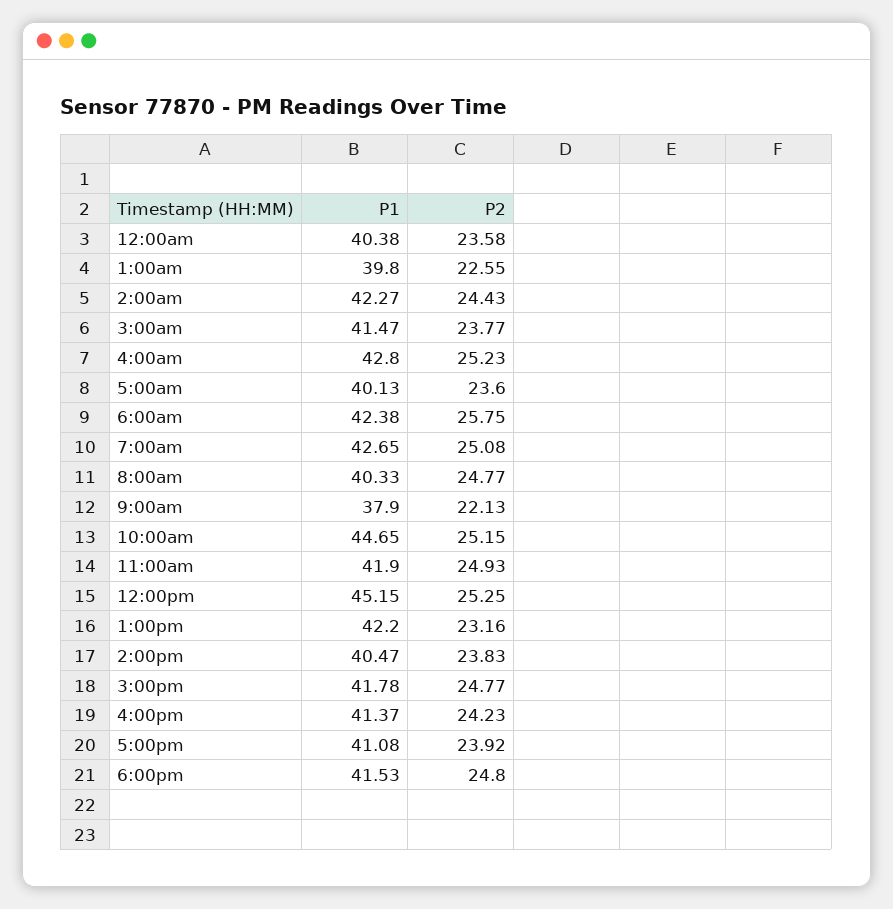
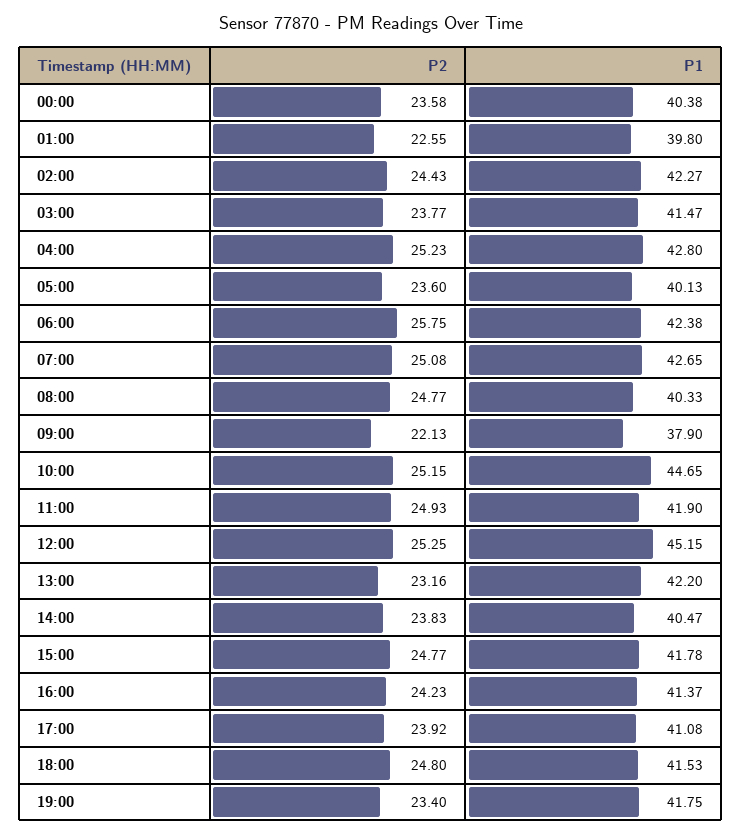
  {
    "P1": {
      "12:00am": 40.38,
      "1:00am": 39.8,
      "2:00am": 42.27,
      "3:00am": 41.47,
      "4:00am": 42.8,
      "5:00am": 40.13,
      "6:00am": 42.38,
      "7:00am": 42.65,
      "8:00am": 40.33,
      "9:00am": 37.9,
      "10:00am": 44.65,
      "11:00am": 41.9,
      "12:00pm": 45.15,
      "1:00pm": 42.2,
      "2:00pm": 40.47,
      "3:00pm": 41.78,
      "4:00pm": 41.37,
      "5:00pm": 41.08,
-     "6:00pm": 41.53
+     "6:00pm": 41.53,
+     "19:00": 41.75
    },
    "P2": {
      "12:00am": 23.58,
      "1:00am": 22.55,
      "2:00am": 24.43,
      "3:00am": 23.77,
      "4:00am": 25.23,
      "5:00am": 23.6,
      "6:00am": 25.75,
      "7:00am": 25.08,
      "8:00am": 24.77,
      "9:00am": 22.13,
      "10:00am": 25.15,
      "11:00am": 24.93,
      "12:00pm": 25.25,
      "1:00pm": 23.16,
      "2:00pm": 23.83,
      "3:00pm": 24.77,
      "4:00pm": 24.23,
      "5:00pm": 23.92,
-     "6:00pm": 24.8
+     "6:00pm": 24.8,
+     "19:00": 23.4
    }
  }

